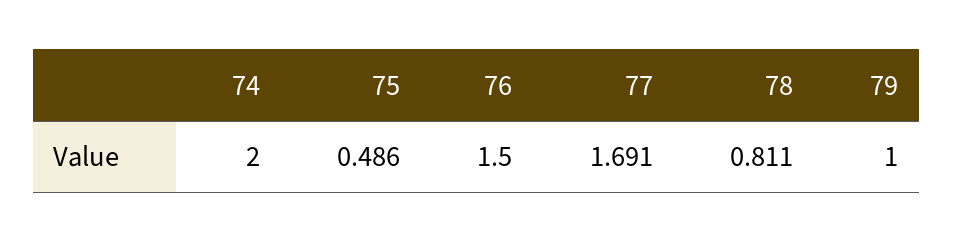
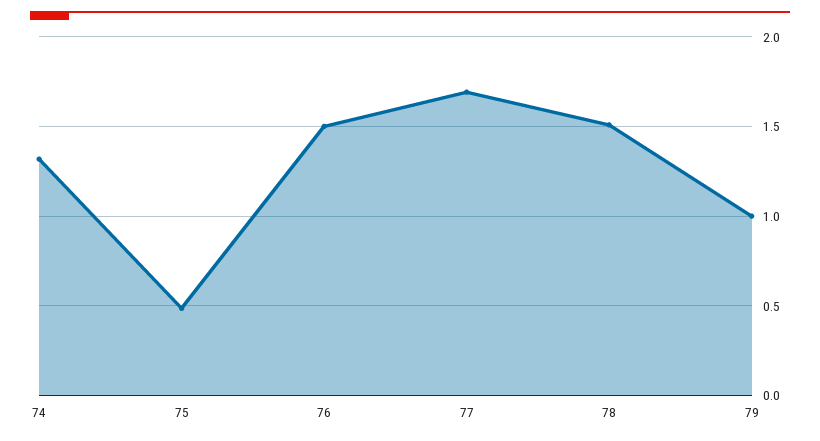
  {
-   "74": 2,
+   "74": 1.3,
    "75": 0.486,
    "76": 1.5,
    "77": 1.691,
-   "78": 0.811,
+   "78": 1.5,
    "79": 1
  }

